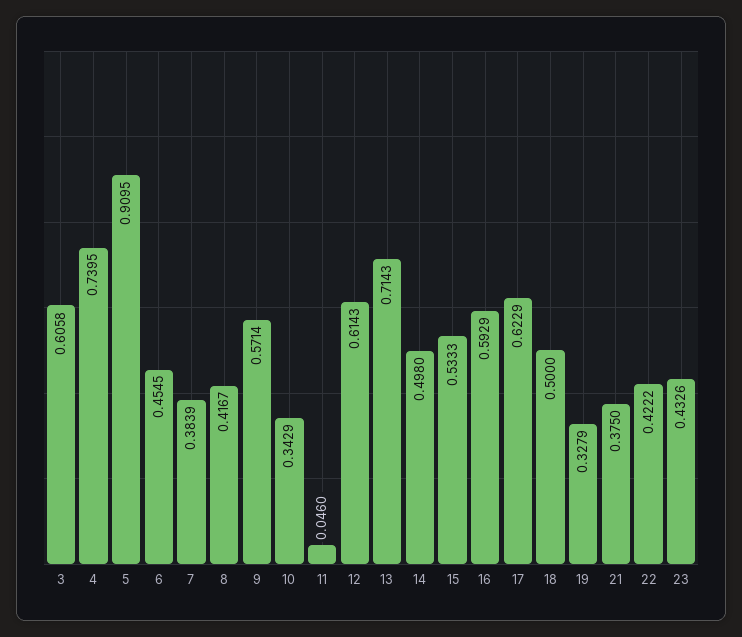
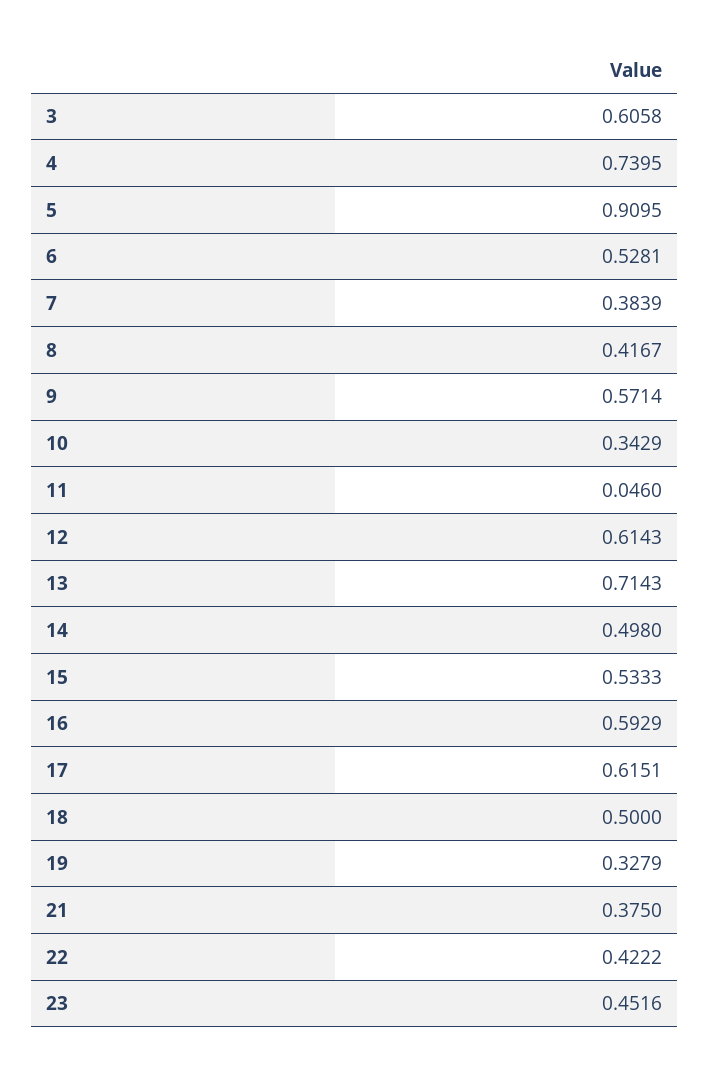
  {
    "3": 0.6058,
    "4": 0.7395,
    "5": 0.9095,
-   "6": 0.4545,
+   "6": 0.5281,
    "7": 0.3839,
    "8": 0.4167,
    "9": 0.5714,
    "10": 0.3429,
    "11": 0.046,
    "12": 0.6143,
    "13": 0.7143,
    "14": 0.498,
    "15": 0.5333,
    "16": 0.5929,
-   "17": 0.6229,
+   "17": 0.6151,
    "18": 0.5,
    "19": 0.3279,
    "21": 0.375,
    "22": 0.4222,
-   "23": 0.4326
+   "23": 0.4516
  }

